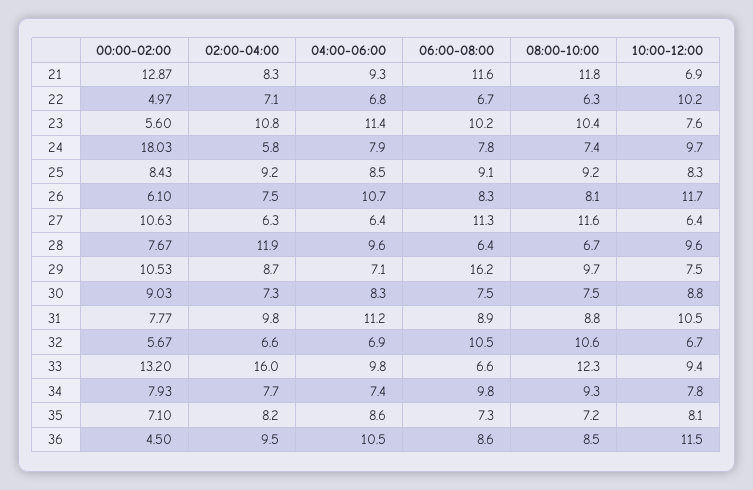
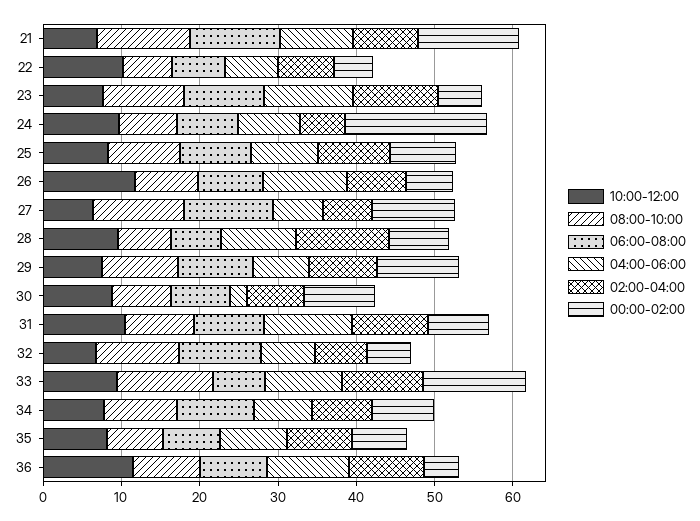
  {
    "00:00-02:00": {
      "21": 12.87,
      "22": 4.97,
      "23": 5.6,
      "24": 18.03,
      "25": 8.43,
      "26": 6.1,
      "27": 10.63,
      "28": 7.67,
      "29": 10.53,
      "30": 9.03,
      "31": 7.77,
      "32": 5.67,
      "33": 13.2,
      "34": 7.93,
      "35": 7.1,
      "36": 4.5
    },
    "02:00-04:00": {
      "21": 8.3,
      "22": 7.1,
      "23": 10.8,
      "24": 5.8,
      "25": 9.2,
      "26": 7.5,
      "27": 6.3,
      "28": 11.9,
      "29": 8.7,
      "30": 7.3,
      "31": 9.8,
      "32": 6.6,
-     "33": 16,
+     "33": 10,
      "34": 7.7,
      "35": 8.2,
      "36": 9.5
    },
    "04:00-06:00": {
      "21": 9.3,
      "22": 6.8,
      "23": 11.4,
      "24": 7.9,
      "25": 8.5,
      "26": 10.7,
      "27": 6.4,
      "28": 9.6,
      "29": 7.1,
-     "30": 8.3,
+     "30": 2,
      "31": 11.2,
      "32": 6.9,
      "33": 9.8,
      "34": 7.4,
      "35": 8.6,
      "36": 10.5
    },
    "06:00-08:00": {
      "21": 11.6,
      "22": 6.7,
      "23": 10.2,
      "24": 7.8,
      "25": 9.1,
      "26": 8.3,
      "27": 11.3,
      "28": 6.4,
-     "29": 16.2,
+     "29": 10,
      "30": 7.5,
      "31": 8.9,
      "32": 10.5,
      "33": 6.6,
      "34": 9.8,
      "35": 7.3,
      "36": 8.6
    },
    "08:00-10:00": {
      "21": 11.8,
      "22": 6.3,
      "23": 10.4,
      "24": 7.4,
      "25": 9.2,
      "26": 8.1,
      "27": 11.6,
      "28": 6.7,
      "29": 9.7,
      "30": 7.5,
      "31": 8.8,
      "32": 10.6,
      "33": 12.3,
      "34": 9.3,
      "35": 7.2,
      "36": 8.5
    },
    "10:00-12:00": {
      "21": 6.9,
      "22": 10.2,
      "23": 7.6,
      "24": 9.7,
      "25": 8.3,
      "26": 11.7,
      "27": 6.4,
      "28": 9.6,
      "29": 7.5,
      "30": 8.8,
      "31": 10.5,
      "32": 6.7,
      "33": 9.4,
      "34": 7.8,
      "35": 8.1,
      "36": 11.5
    }
  }

